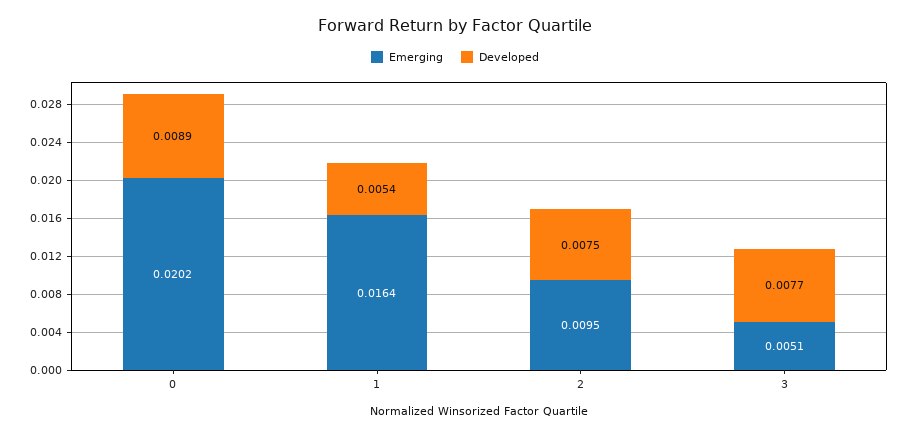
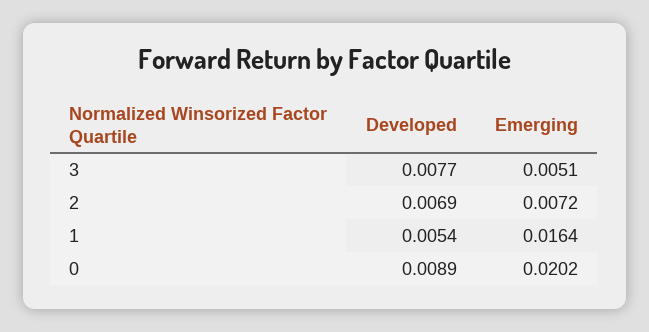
  {
    "Emerging": {
      "0": 0.0202,
      "1": 0.0164,
-     "2": 0.0095,
+     "2": 0.0072,
      "3": 0.0051
    },
    "Developed": {
      "0": 0.0089,
      "1": 0.0054,
-     "2": 0.0075,
+     "2": 0.0069,
      "3": 0.0077
    }
  }

